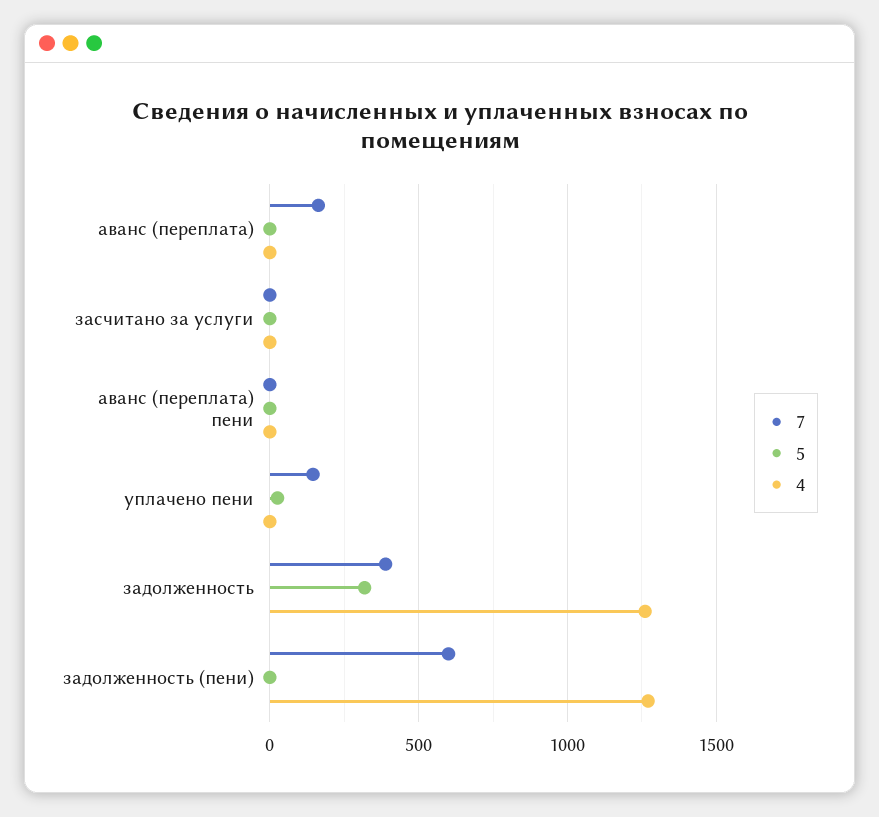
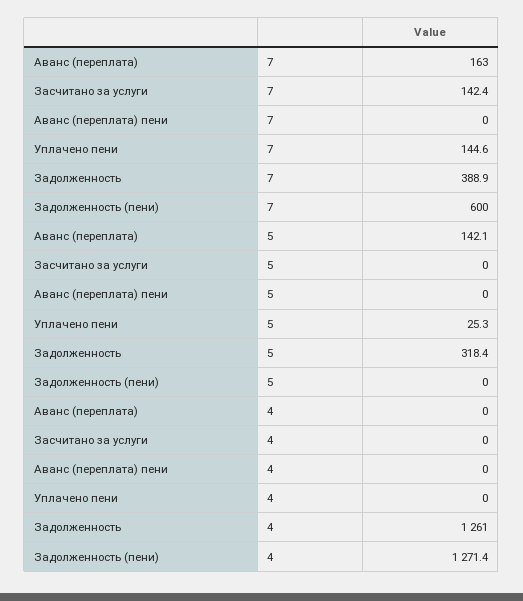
  {
    "7": {
      "аванс (переплата)": 163,
-     "засчитано за услуги": 0,
+     "засчитано за услуги": 142.4,
      "аванс (переплата) пени": 0,
      "уплачено пени": 144.6,
      "задолженность": 388.9,
      "задолженность (пени)": 600
    },
    "5": {
-     "аванс (переплата)": 0,
+     "аванс (переплата)": 142.1,
      "засчитано за услуги": 0,
      "аванс (переплата) пени": 0,
      "уплачено пени": 25.3,
      "задолженность": 318.4,
      "задолженность (пени)": 0
    },
    "4": {
      "аванс (переплата)": 0,
      "засчитано за услуги": 0,
      "аванс (переплата) пени": 0,
      "уплачено пени": 0,
      "задолженность": 1261,
      "задолженность (пени)": 1271.4
    }
  }

